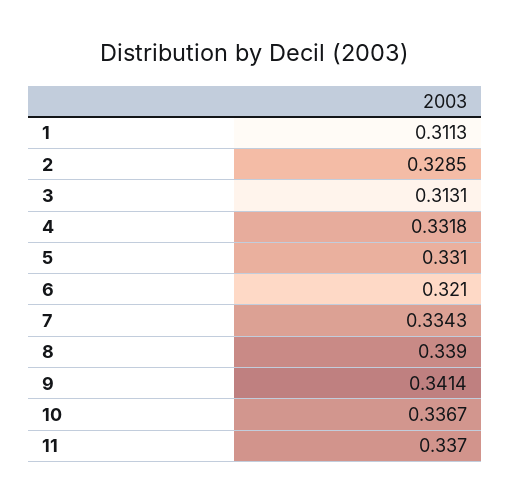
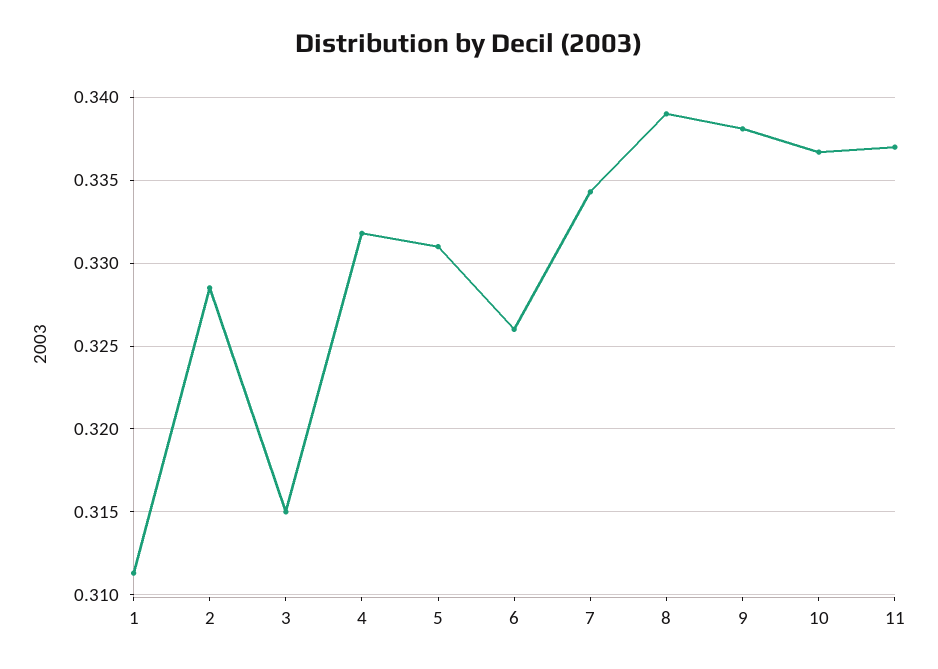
  {
    "1": 0.3113,
    "2": 0.3285,
-   "3": 0.3131,
+   "3": 0.315,
    "4": 0.3318,
    "5": 0.331,
-   "6": 0.321,
+   "6": 0.326,
    "7": 0.3343,
    "8": 0.339,
-   "9": 0.3414,
+   "9": 0.338,
    "10": 0.3367,
    "11": 0.337
  }

